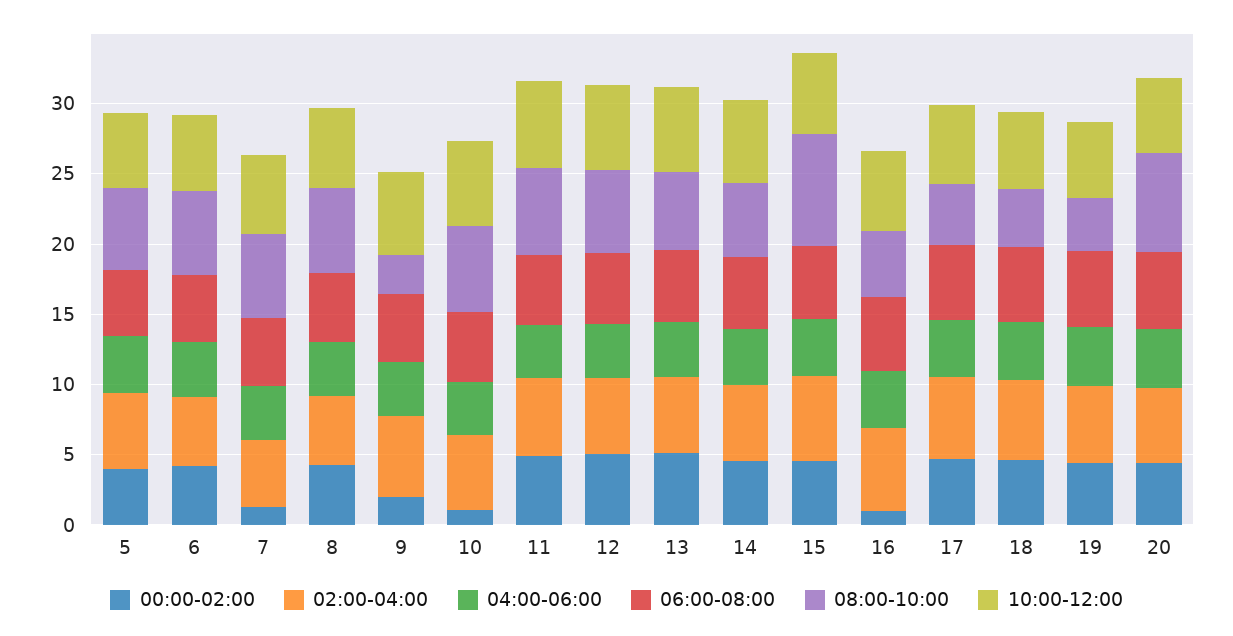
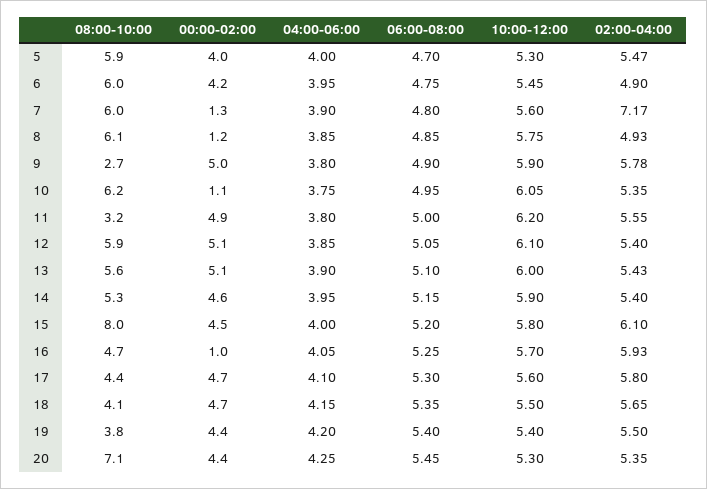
  {
    "00:00-02:00": {
      "5": 4,
      "6": 4.2,
      "7": 1.3,
-     "8": 4,
+     "8": 1.2,
-     "9": 2,
+     "9": 5,
      "10": 1.1,
      "11": 4.9,
      "12": 5.1,
      "13": 5.1,
      "14": 4.6,
      "15": 4.5,
      "16": 1,
      "17": 4.7,
      "18": 4.7,
      "19": 4.4,
      "20": 4.4
    },
    "02:00-04:00": {
      "5": 5.47,
      "6": 4.9,
-     "7": 5,
+     "7": 7.17,
      "8": 4.93,
      "9": 5.78,
      "10": 5.35,
      "11": 5.55,
      "12": 5.4,
      "13": 5.43,
      "14": 5.4,
      "15": 6.1,
      "16": 5.93,
      "17": 5.8,
      "18": 5.65,
      "19": 5.5,
      "20": 5.35
    },
    "04:00-06:00": {
      "5": 4,
      "6": 3.95,
      "7": 3.9,
      "8": 3.85,
      "9": 3.8,
      "10": 3.75,
      "11": 3.8,
      "12": 3.85,
      "13": 3.9,
      "14": 3.95,
      "15": 4,
      "16": 4.05,
      "17": 4.1,
      "18": 4.15,
      "19": 4.2,
      "20": 4.25
    },
    "06:00-08:00": {
      "5": 4.7,
      "6": 4.75,
      "7": 4.8,
      "8": 4.85,
      "9": 4.9,
      "10": 4.95,
      "11": 5,
      "12": 5.05,
      "13": 5.1,
      "14": 5.15,
      "15": 5.2,
      "16": 5.25,
      "17": 5.3,
      "18": 5.35,
      "19": 5.4,
      "20": 5.45
    },
    "08:00-10:00": {
      "5": 5.9,
      "6": 6,
      "7": 6,
      "8": 6.1,
      "9": 2.7,
      "10": 6.2,
-     "11": 6,
+     "11": 3.2,
      "12": 5.9,
      "13": 5.6,
      "14": 5.3,
      "15": 8,
      "16": 4.7,
      "17": 4.4,
      "18": 4.1,
      "19": 3.8,
      "20": 7.1
    },
    "10:00-12:00": {
      "5": 5.3,
      "6": 5.45,
      "7": 5.6,
      "8": 5.75,
      "9": 5.9,
      "10": 6.05,
      "11": 6.2,
      "12": 6.1,
      "13": 6,
      "14": 5.9,
      "15": 5.8,
      "16": 5.7,
      "17": 5.6,
      "18": 5.5,
      "19": 5.4,
      "20": 5.3
    }
  }

